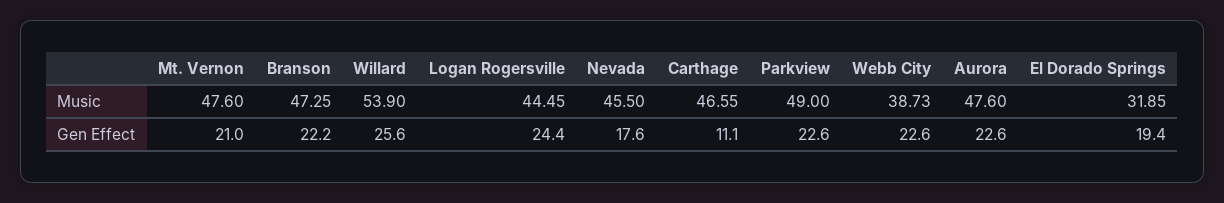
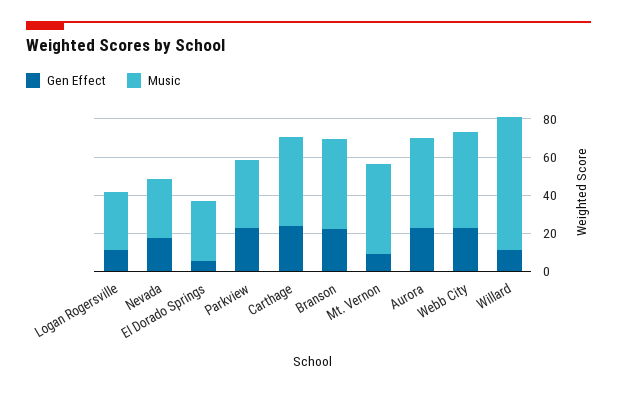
  {
    "Music": {
      "Mt. Vernon": 47.6,
      "Branson": 47.25,
-     "Willard": 53.9,
+     "Willard": 70,
-     "Logan Rogersville": 44.45,
+     "Logan Rogersville": 30,
-     "Nevada": 45.5,
+     "Nevada": 30,
      "Carthage": 46.55,
-     "Parkview": 49,
+     "Parkview": 35,
-     "Webb City": 38.73,
+     "Webb City": 50,
      "Aurora": 47.6,
      "El Dorado Springs": 31.85
    },
    "Gen Effect": {
-     "Mt. Vernon": 21,
+     "Mt. Vernon": 10,
      "Branson": 22.2,
-     "Willard": 25.6,
+     "Willard": 10,
-     "Logan Rogersville": 24.4,
+     "Logan Rogersville": 10,
      "Nevada": 17.6,
-     "Carthage": 11.1,
+     "Carthage": 25,
      "Parkview": 22.6,
      "Webb City": 22.6,
      "Aurora": 22.6,
-     "El Dorado Springs": 19.4
+     "El Dorado Springs": 5
    }
  }

